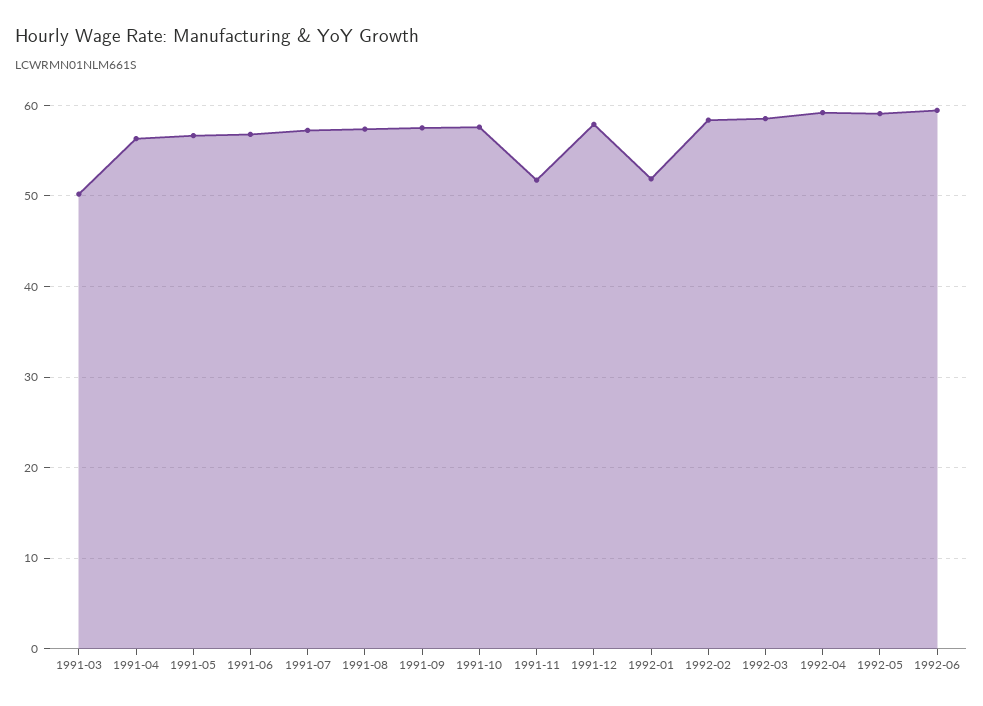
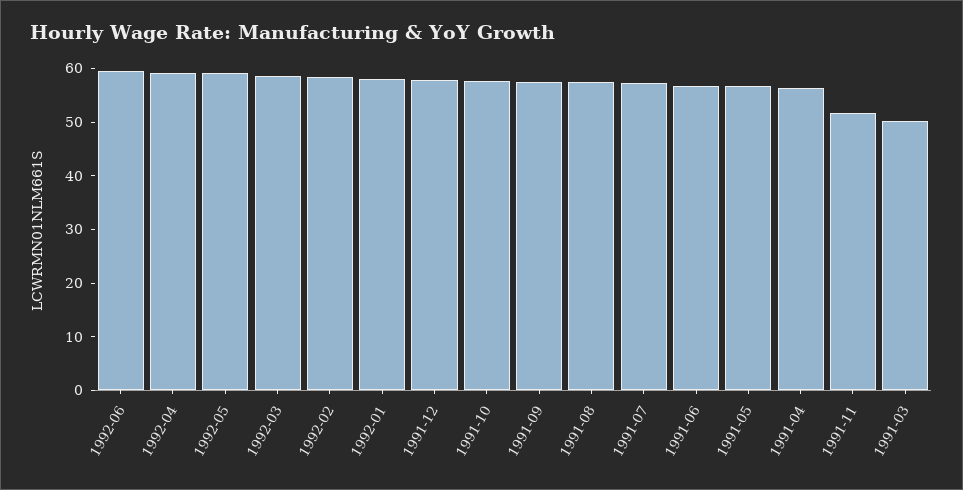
  {
    "1991-03": 50,
    "1991-04": 56,
    "1991-05": 57,
    "1991-06": 57,
    "1991-07": 57,
    "1991-08": 57,
    "1991-09": 58,
    "1991-10": 58,
    "1991-11": 52,
    "1991-12": 58,
-   "1992-01": 52,
+   "1992-01": 58,
    "1992-02": 58,
    "1992-03": 59,
    "1992-04": 59,
    "1992-05": 59,
    "1992-06": 59
  }

